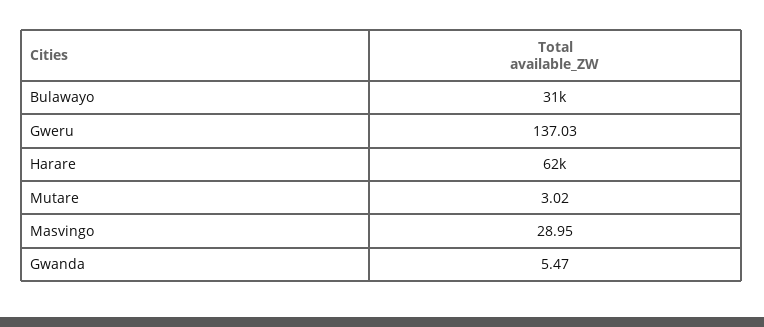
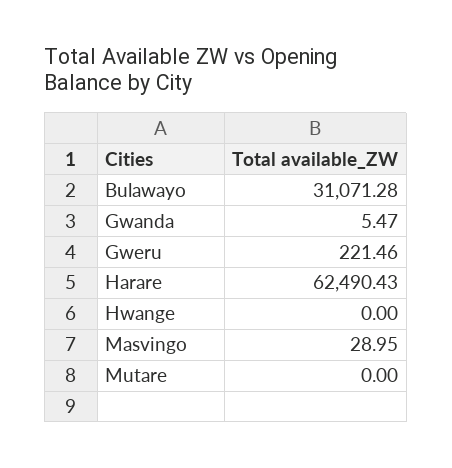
  {
    "Bulawayo": 31071.28,
-   "Gweru": 137.03,
+   "Gweru": 221.46,
    "Harare": 62490.43,
-   "Mutare": 3.02,
+   "Mutare": 0,
    "Masvingo": 28.95,
-   "Gwanda": 5.47
+   "Gwanda": 5.47,
+   "Hwange": 0
  }

